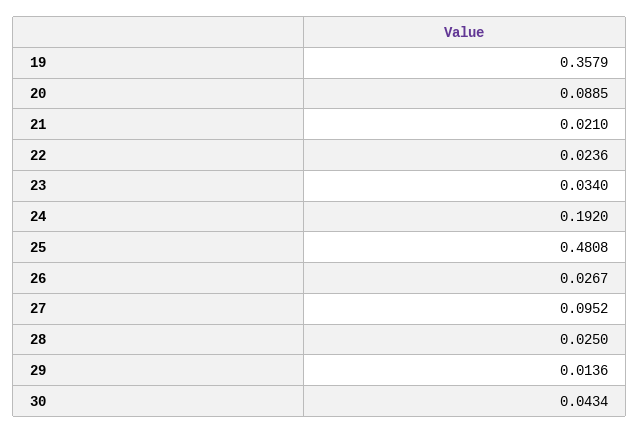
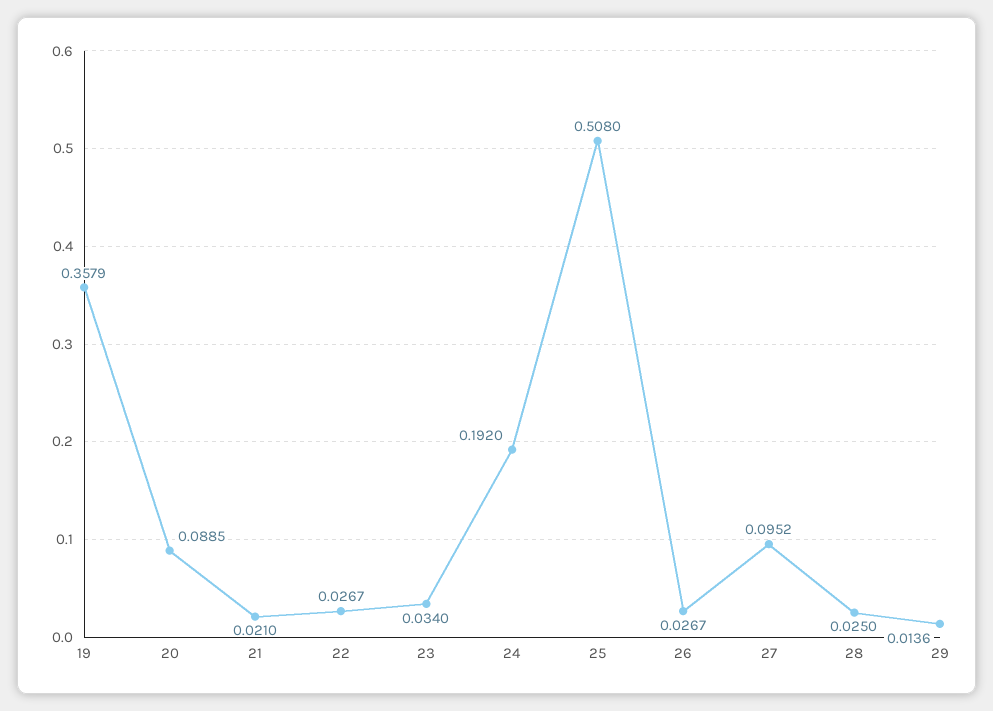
  {
    "19": 0.3579,
    "20": 0.0885,
    "21": 0.021,
-   "22": 0.0236,
+   "22": 0.0267,
    "23": 0.034,
    "24": 0.192,
-   "25": 0.4808,
+   "25": 0.508,
    "26": 0.0267,
    "27": 0.0952,
    "28": 0.025,
-   "29": 0.0136,
+   "29": 0.0136
-   "30": 0.0434
  }

